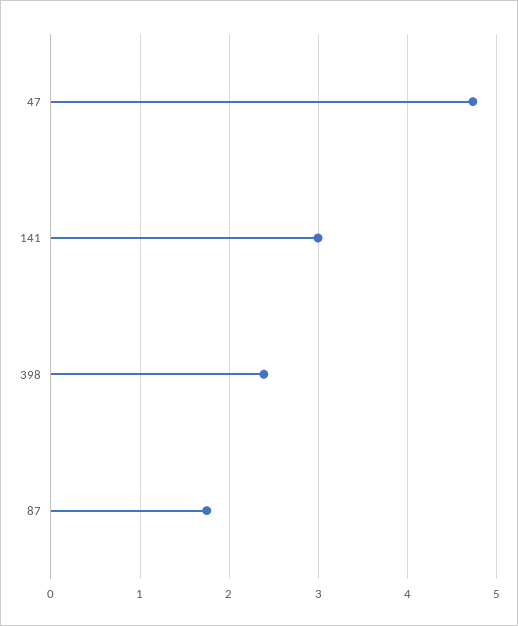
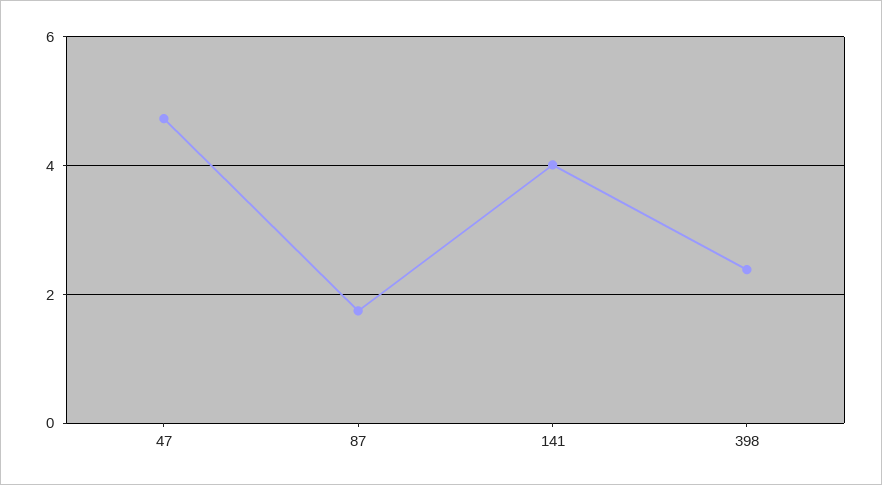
  {
    "47": 4.7,
-   "141": 3,
+   "141": 4,
    "398": 2.4,
    "87": 1.7
  }

